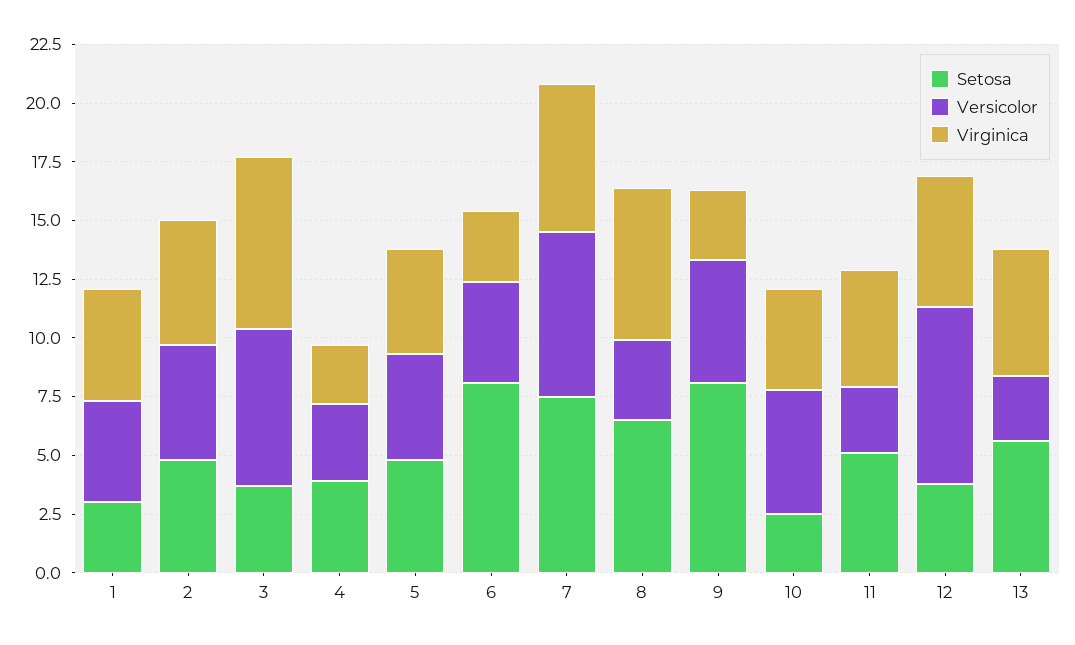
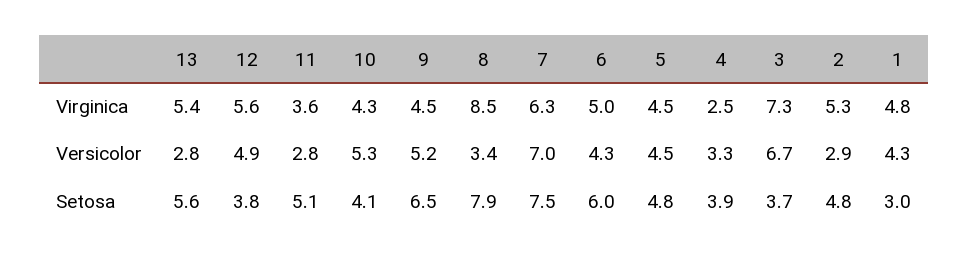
  {
    "Setosa": {
      "1": 3,
      "2": 4.8,
      "3": 3.7,
      "4": 3.9,
      "5": 4.8,
-     "6": 8,
+     "6": 6,
      "7": 7.5,
-     "8": 6.5,
+     "8": 7.9,
-     "9": 8,
+     "9": 6.5,
-     "10": 2.5,
+     "10": 4.1,
      "11": 5.1,
      "12": 3.8,
      "13": 5.6
    },
    "Versicolor": {
      "1": 4.3,
-     "2": 5,
+     "2": 2.9,
      "3": 6.7,
      "4": 3.3,
      "5": 4.5,
      "6": 4.3,
      "7": 7,
      "8": 3.4,
      "9": 5.2,
      "10": 5.3,
      "11": 2.8,
-     "12": 7.5,
+     "12": 4.9,
      "13": 2.8
    },
    "Virginica": {
      "1": 4.8,
      "2": 5.3,
      "3": 7.3,
      "4": 2.5,
      "5": 4.5,
-     "6": 3,
+     "6": 5,
      "7": 6.3,
-     "8": 6.5,
+     "8": 8.5,
-     "9": 3,
+     "9": 4.5,
      "10": 4.3,
-     "11": 5,
+     "11": 3.6,
      "12": 5.6,
      "13": 5.4
    }
  }

